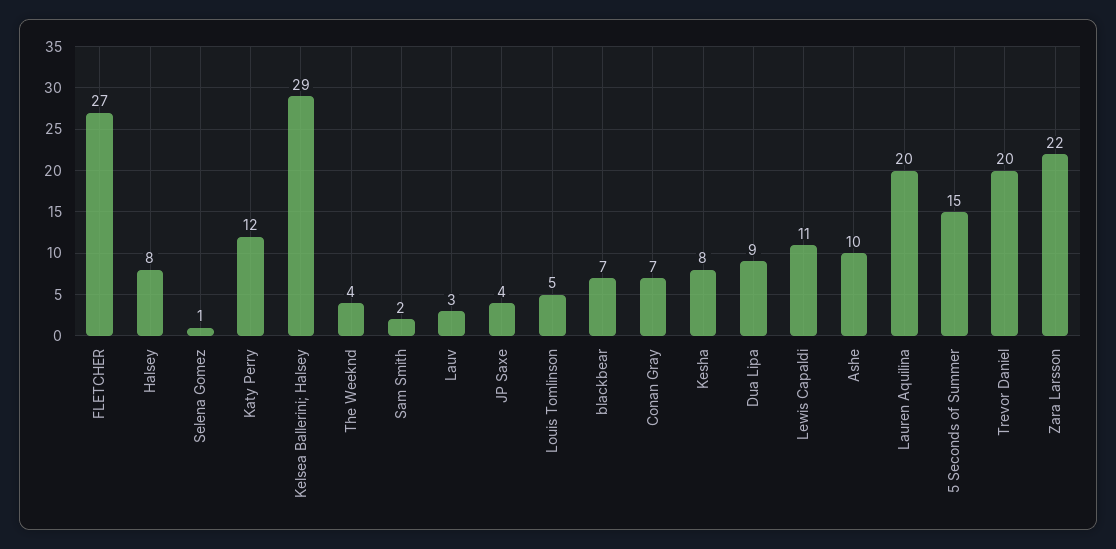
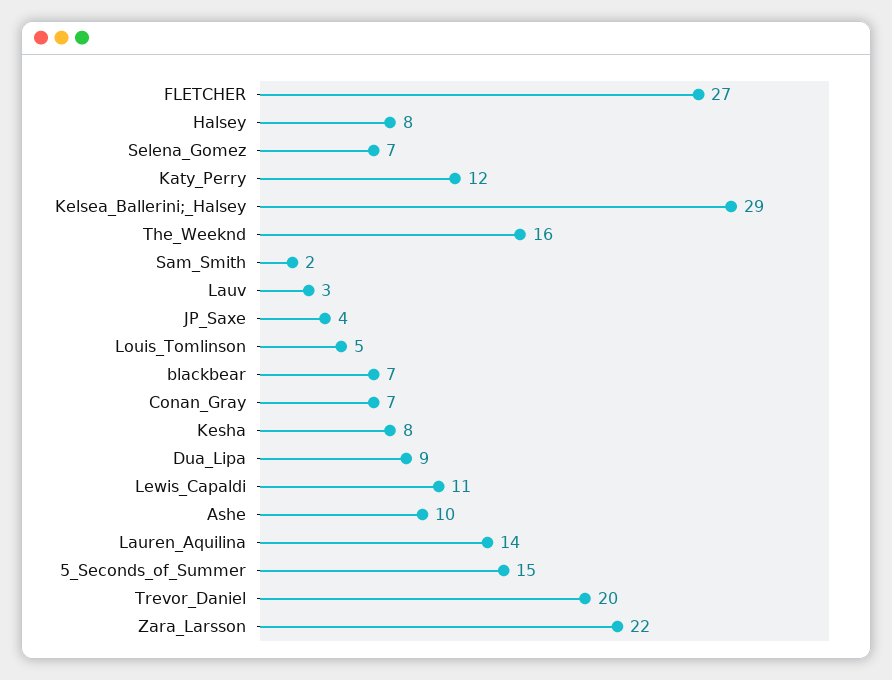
  {
    "FLETCHER": 27,
    "Halsey": 8,
-   "Selena Gomez": 1,
+   "Selena Gomez": 7,
    "Katy Perry": 12,
    "Kelsea Ballerini; Halsey": 29,
-   "The Weeknd": 4,
+   "The Weeknd": 16,
    "Sam Smith": 2,
    "Lauv": 3,
    "JP Saxe": 4,
    "Louis Tomlinson": 5,
    "blackbear": 7,
    "Conan Gray": 7,
    "Kesha": 8,
    "Dua Lipa": 9,
    "Lewis Capaldi": 11,
    "Ashe": 10,
-   "Lauren Aquilina": 20,
+   "Lauren Aquilina": 14,
    "5 Seconds of Summer": 15,
    "Trevor Daniel": 20,
    "Zara Larsson": 22
  }

